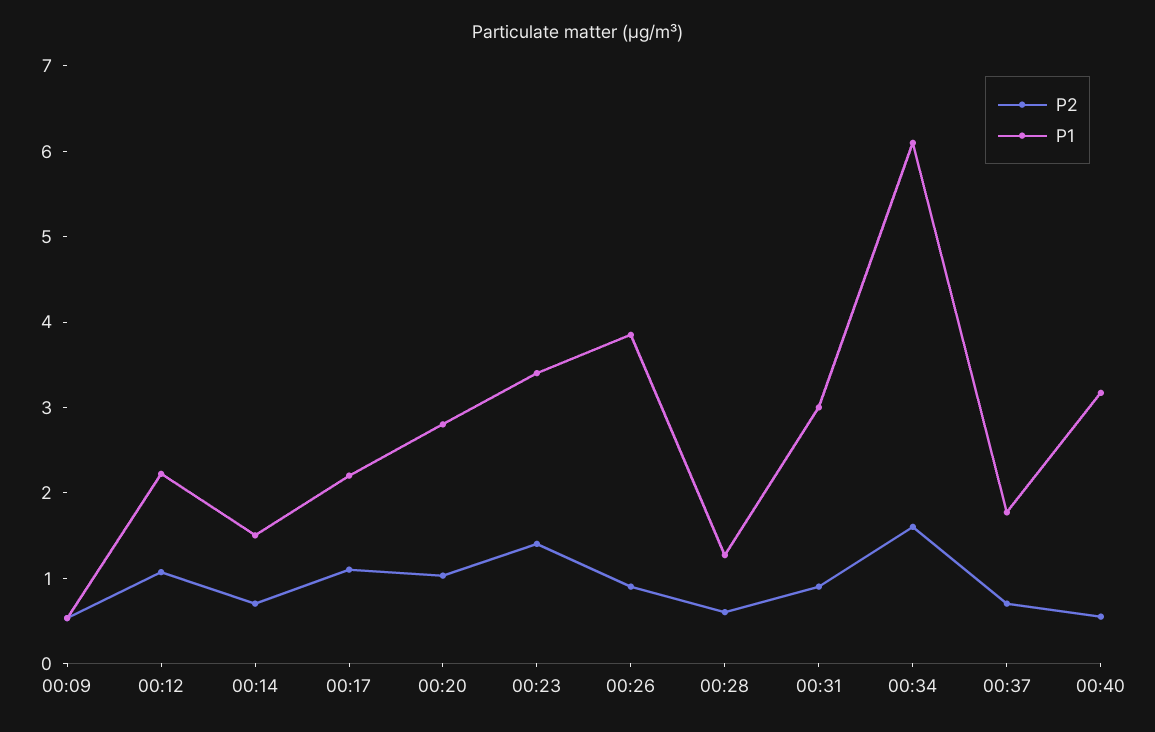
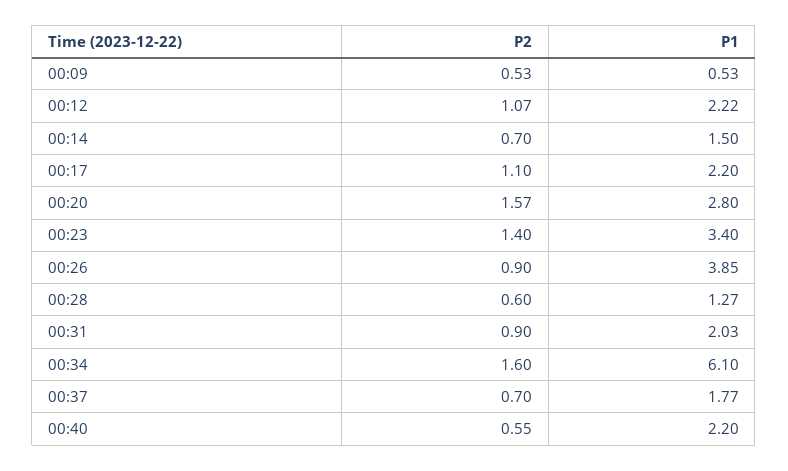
  {
    "P2": {
      "00:09": 0.53,
      "00:12": 1.07,
      "00:14": 0.7,
      "00:17": 1.1,
-     "00:20": 1,
+     "00:20": 1.57,
      "00:23": 1.4,
      "00:26": 0.9,
      "00:28": 0.6,
      "00:31": 0.9,
      "00:34": 1.6,
      "00:37": 0.7,
      "00:40": 0.55
    },
    "P1": {
      "00:09": 0.53,
      "00:12": 2.22,
      "00:14": 1.5,
      "00:17": 2.2,
      "00:20": 2.8,
      "00:23": 3.4,
      "00:26": 3.85,
      "00:28": 1.27,
-     "00:31": 3,
+     "00:31": 2.03,
      "00:34": 6.1,
      "00:37": 1.77,
-     "00:40": 3.2
+     "00:40": 2.2
    }
  }

